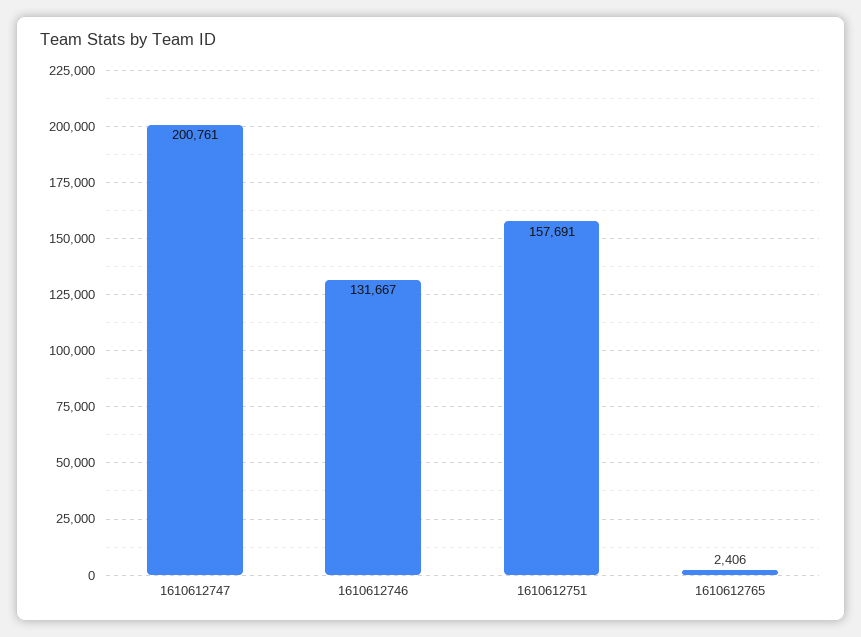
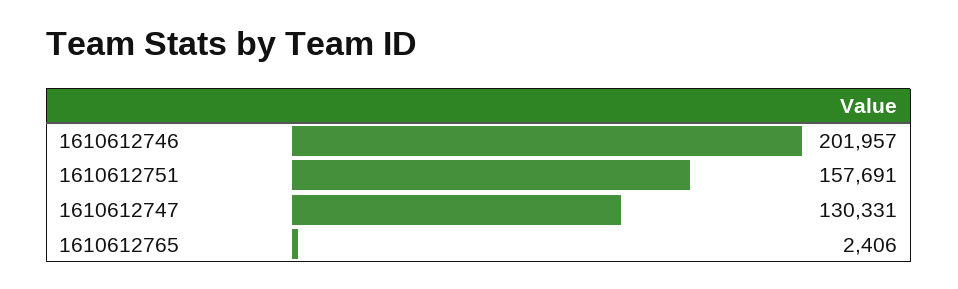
  {
-   "1610612747": 200761,
+   "1610612747": 130331,
-   "1610612746": 131667,
+   "1610612746": 201957,
    "1610612751": 157691,
    "1610612765": 2406
  }

